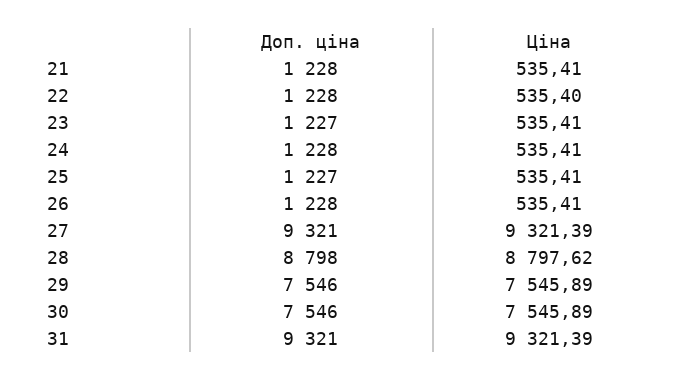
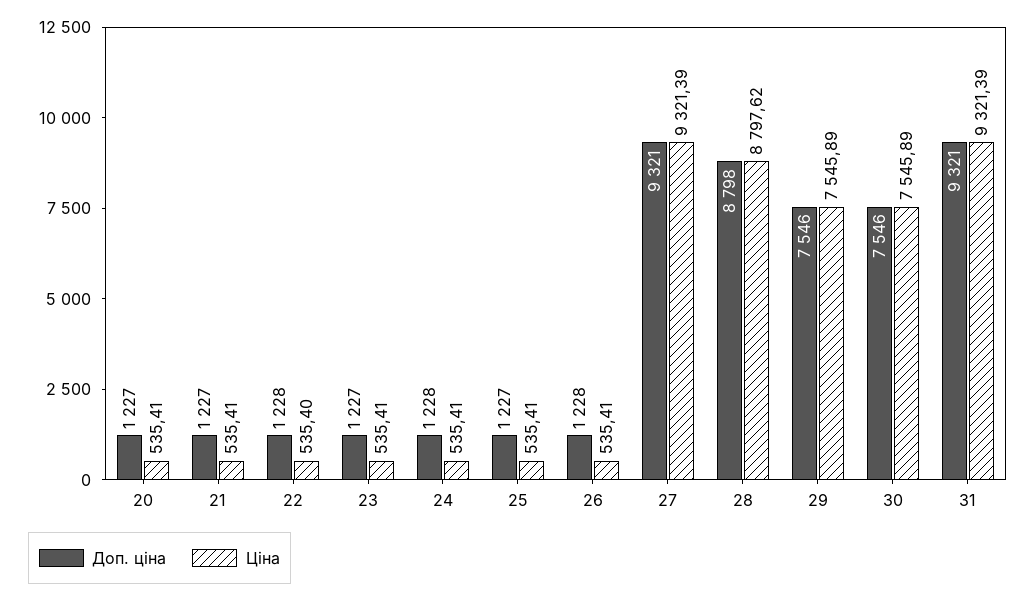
  {
    "Доп. ціна": {
-     "21": 1228,
+     "21": 1227,
      "22": 1228,
      "23": 1227,
      "24": 1228,
      "25": 1227,
      "26": 1228,
      "27": 9321,
      "28": 8798,
      "29": 7546,
      "30": 7546,
-     "31": 9321
+     "31": 9321,
+     "20": 1227
    },
    "Ціна": {
      "21": 535.41,
      "22": 535.4,
      "23": 535.41,
      "24": 535.41,
      "25": 535.41,
      "26": 535.41,
      "27": 9321.39,
      "28": 8797.62,
      "29": 7545.89,
      "30": 7545.89,
-     "31": 9321.39
+     "31": 9321.39,
+     "20": 535.41
    }
  }

